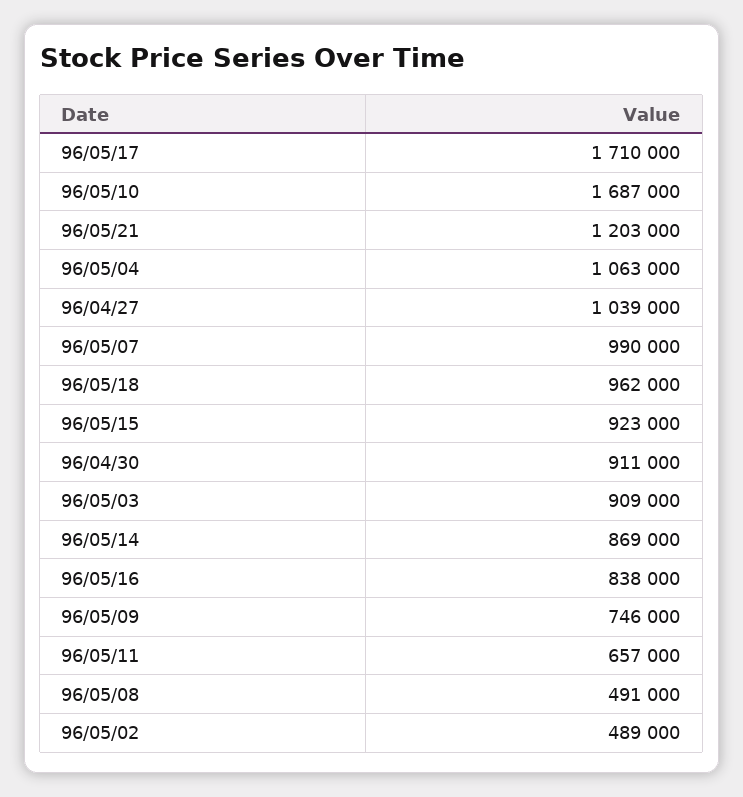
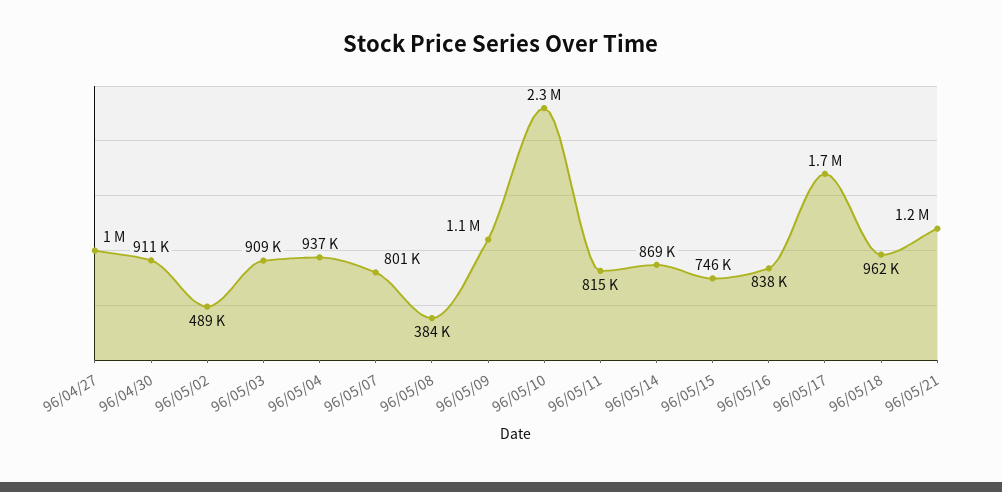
  {
    "96/05/17": 1710000,
-   "96/05/10": 1687000,
+   "96/05/10": 2300000,
    "96/05/21": 1203000,
-   "96/05/04": 1063000,
+   "96/05/04": 937000,
    "96/04/27": 1039000,
-   "96/05/07": 990000,
+   "96/05/07": 801000,
    "96/05/18": 962000,
-   "96/05/15": 923000,
+   "96/05/15": 746000,
    "96/04/30": 911000,
    "96/05/03": 909000,
    "96/05/14": 869000,
    "96/05/16": 838000,
-   "96/05/09": 746000,
+   "96/05/09": 1100000,
-   "96/05/11": 657000,
+   "96/05/11": 815000,
-   "96/05/08": 491000,
+   "96/05/08": 384000,
    "96/05/02": 489000
  }

